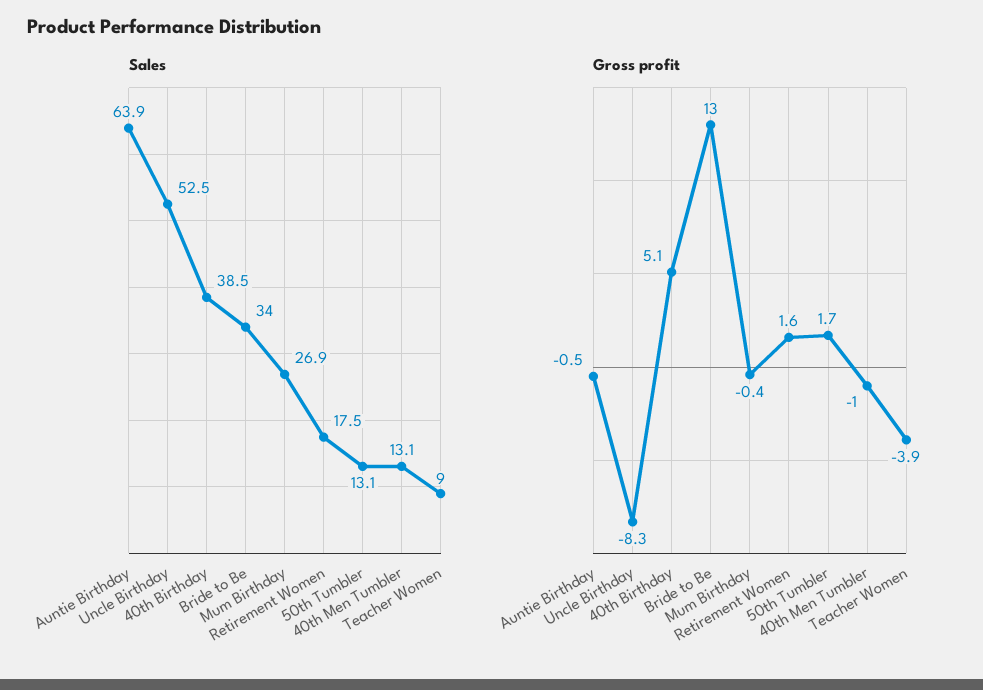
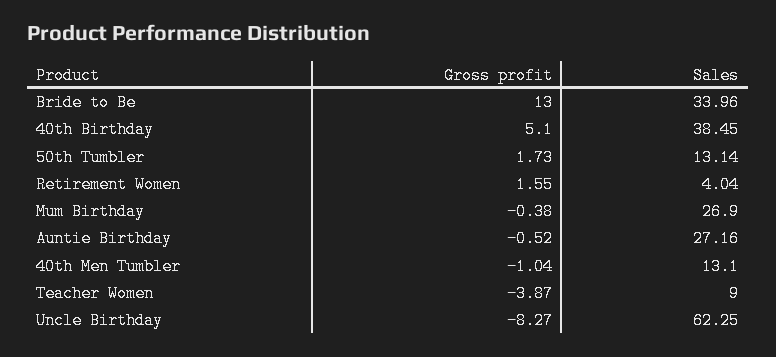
  {
    "Sales": {
-     "Auntie Birthday": 63.9,
+     "Auntie Birthday": 27.16,
-     "Uncle Birthday": 52.5,
+     "Uncle Birthday": 62.25,
      "40th Birthday": 38.45,
      "Bride to Be": 33.96,
      "Mum Birthday": 26.9,
-     "Retirement Women": 17.5,
+     "Retirement Women": 4.04,
      "50th Tumbler": 13.14,
      "40th Men Tumbler": 13.1,
      "Teacher Women": 9
    },
    "Gross profit": {
      "Auntie Birthday": -0.52,
      "Uncle Birthday": -8.27,
      "40th Birthday": 5.1,
      "Bride to Be": 13,
      "Mum Birthday": -0.38,
      "Retirement Women": 1.55,
      "50th Tumbler": 1.73,
      "40th Men Tumbler": -1.04,
      "Teacher Women": -3.87
    }
  }

